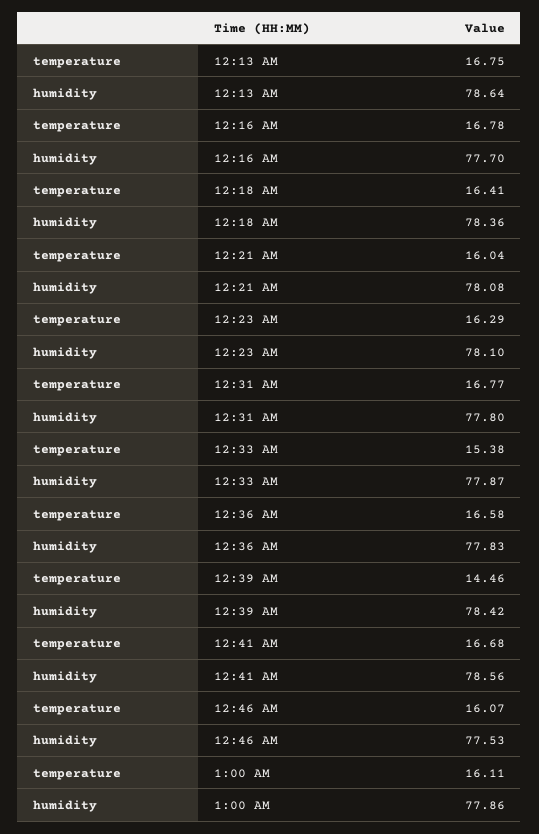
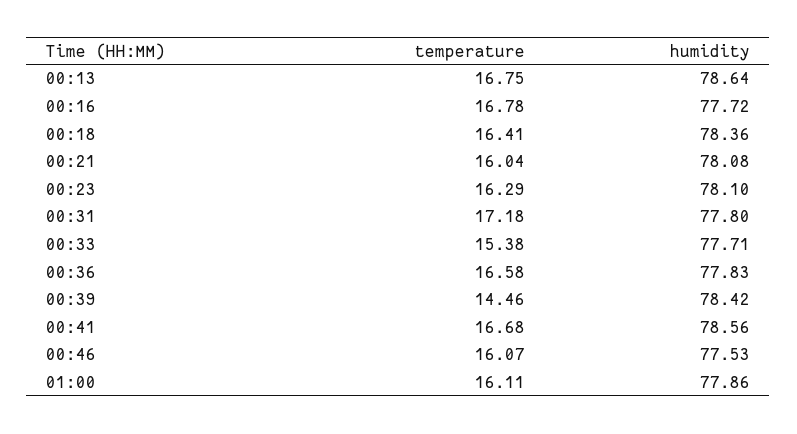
  {
    "temperature": {
      "12:13 AM": 16.75,
      "12:16 AM": 16.78,
      "12:18 AM": 16.41,
      "12:21 AM": 16.04,
      "12:23 AM": 16.29,
-     "12:31 AM": 16.77,
+     "12:31 AM": 17.18,
      "12:33 AM": 15.38,
      "12:36 AM": 16.58,
      "12:39 AM": 14.46,
      "12:41 AM": 16.68,
      "12:46 AM": 16.07,
      "1:00 AM": 16.11
    },
    "humidity": {
      "12:13 AM": 78.64,
-     "12:16 AM": 77.7,
+     "12:16 AM": 77.72,
      "12:18 AM": 78.36,
      "12:21 AM": 78.08,
      "12:23 AM": 78.1,
      "12:31 AM": 77.8,
-     "12:33 AM": 77.87,
+     "12:33 AM": 77.71,
      "12:36 AM": 77.83,
      "12:39 AM": 78.42,
      "12:41 AM": 78.56,
      "12:46 AM": 77.53,
      "1:00 AM": 77.86
    }
  }

